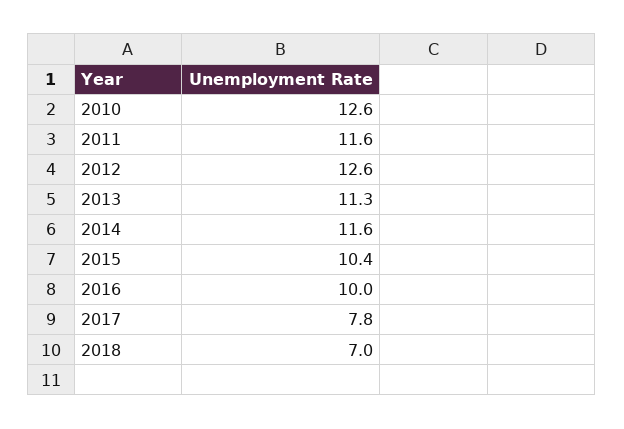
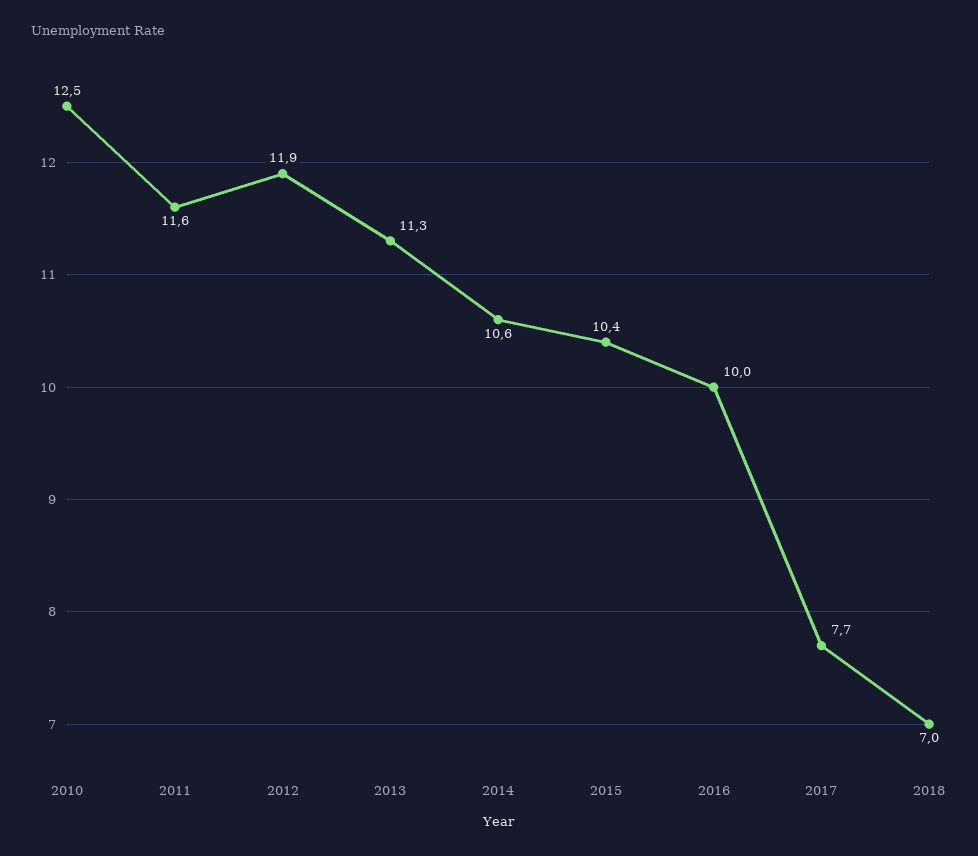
  {
-   "2010": 12.6,
+   "2010": 12.5,
    "2011": 11.6,
-   "2012": 12.6,
+   "2012": 11.9,
    "2013": 11.3,
-   "2014": 11.6,
+   "2014": 10.6,
    "2015": 10.4,
    "2016": 10,
-   "2017": 7.8,
+   "2017": 7.7,
    "2018": 7
  }

